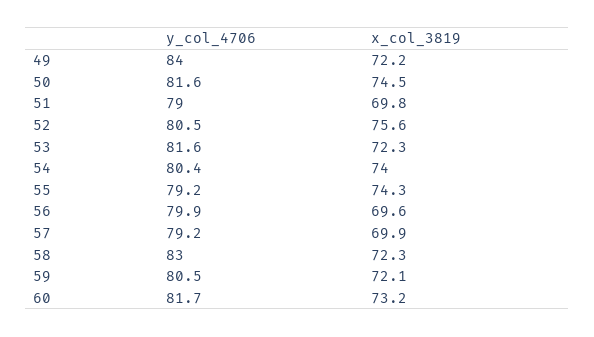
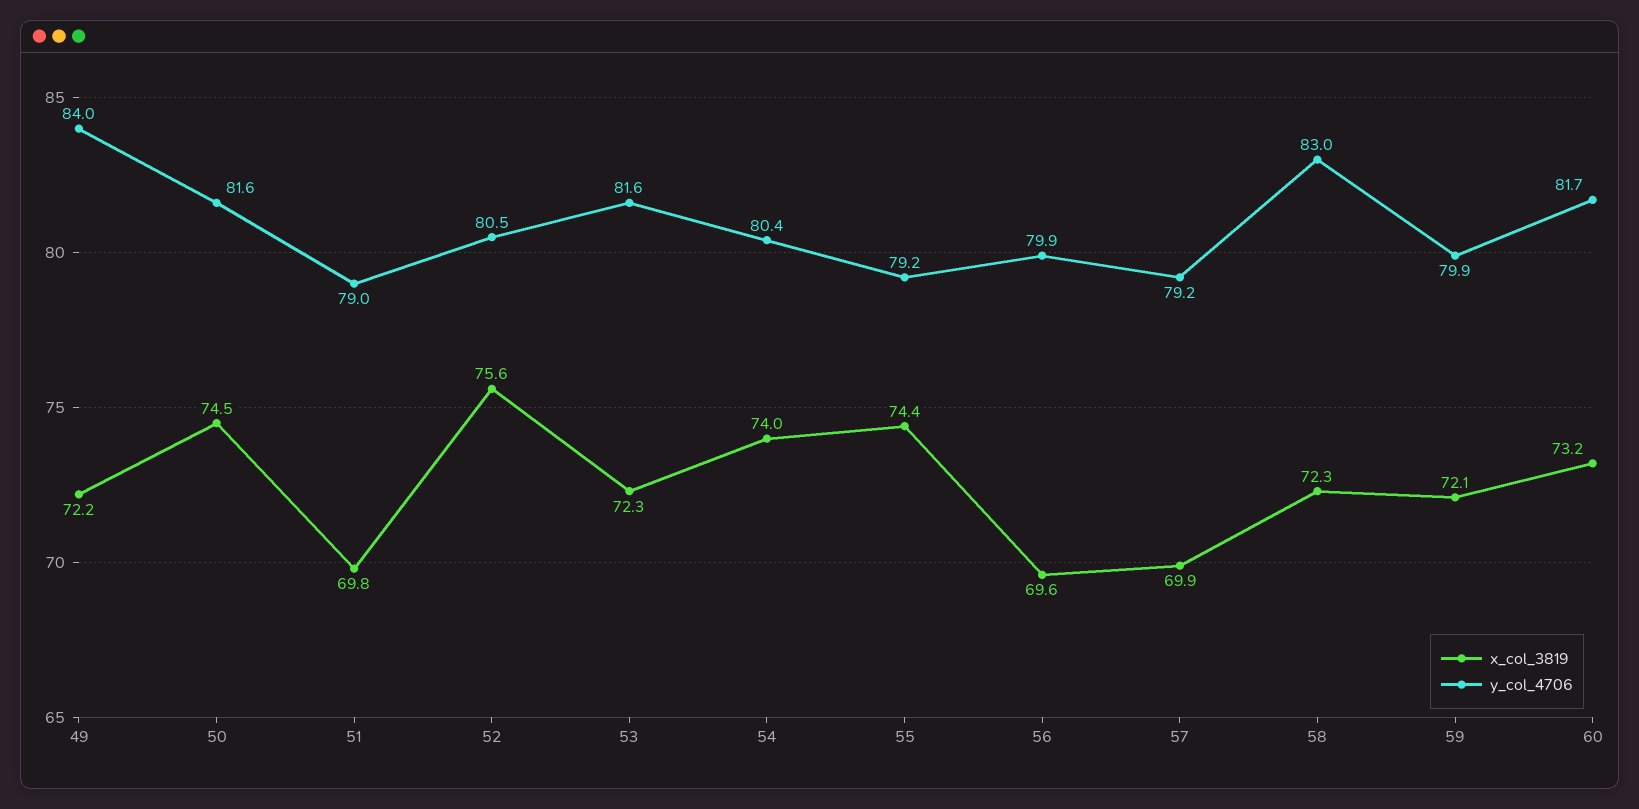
  {
    "y_col_4706": {
      "49": 84,
      "50": 81.6,
      "51": 79,
      "52": 80.5,
      "53": 81.6,
      "54": 80.4,
      "55": 79.2,
      "56": 79.9,
      "57": 79.2,
      "58": 83,
-     "59": 80.5,
+     "59": 79.9,
      "60": 81.7
    },
    "x_col_3819": {
      "49": 72.2,
      "50": 74.5,
      "51": 69.8,
      "52": 75.6,
      "53": 72.3,
      "54": 74,
-     "55": 74.3,
+     "55": 74.4,
      "56": 69.6,
      "57": 69.9,
      "58": 72.3,
      "59": 72.1,
      "60": 73.2
    }
  }

